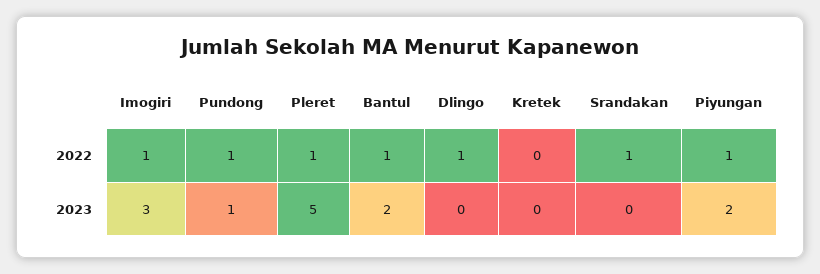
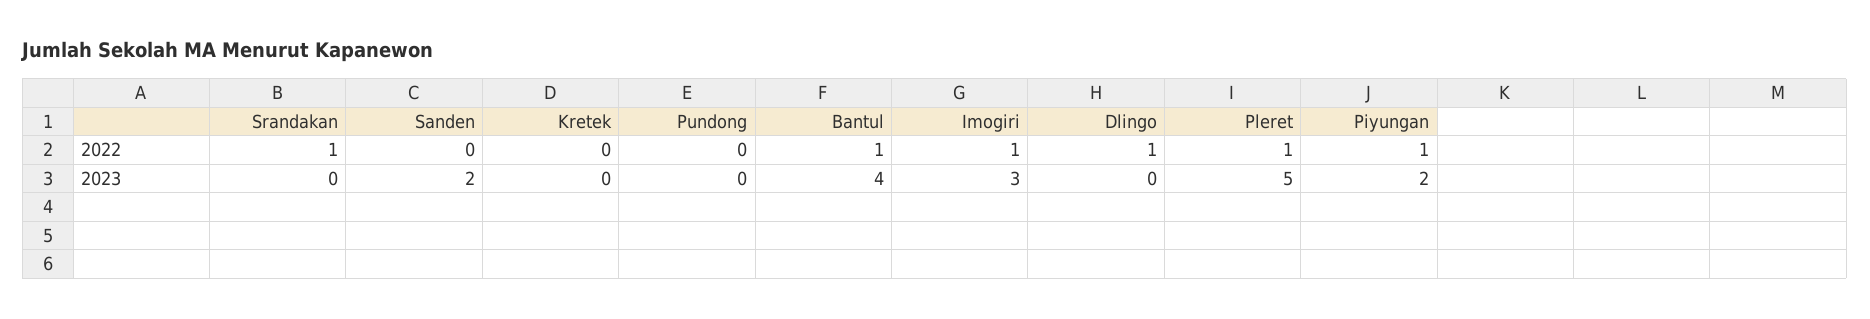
  {
    "Imogiri": {
      "2022": 1,
      "2023": 3
    },
    "Pundong": {
-     "2022": 1,
+     "2022": 0,
-     "2023": 1
+     "2023": 0
    },
    "Pleret": {
      "2022": 1,
      "2023": 5
    },
    "Bantul": {
      "2022": 1,
-     "2023": 2
+     "2023": 4
    },
    "Dlingo": {
      "2022": 1,
      "2023": 0
    },
    "Kretek": {
      "2022": 0,
      "2023": 0
    },
    "Srandakan": {
      "2022": 1,
      "2023": 0
    },
    "Piyungan": {
      "2022": 1,
      "2023": 2
-   }
+   },
+   "Sanden": {
+     "2022": 0,
+     "2023": 2
+   }
  }

